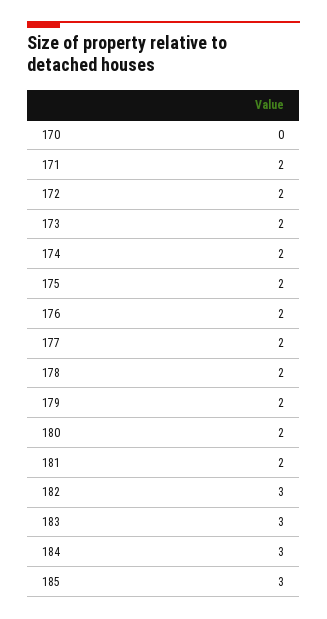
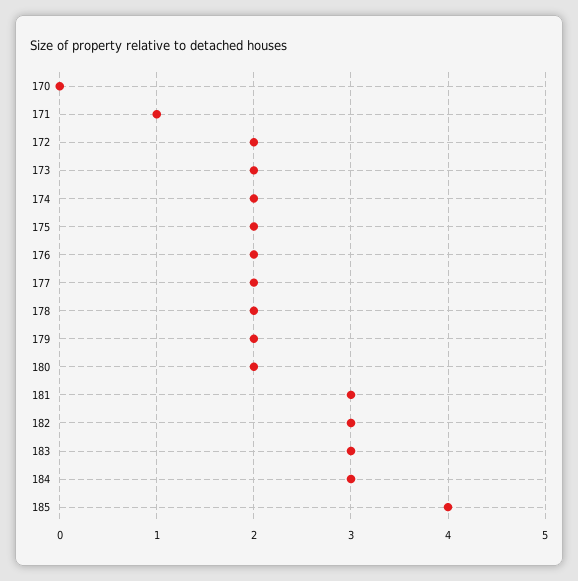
  {
    "170": 0,
-   "171": 2,
+   "171": 1,
    "172": 2,
    "173": 2,
    "174": 2,
    "175": 2,
    "176": 2,
    "177": 2,
    "178": 2,
    "179": 2,
    "180": 2,
-   "181": 2,
+   "181": 3,
    "182": 3,
    "183": 3,
    "184": 3,
-   "185": 3
+   "185": 4
  }

